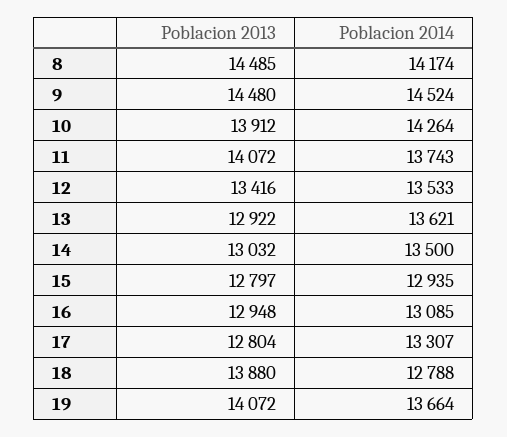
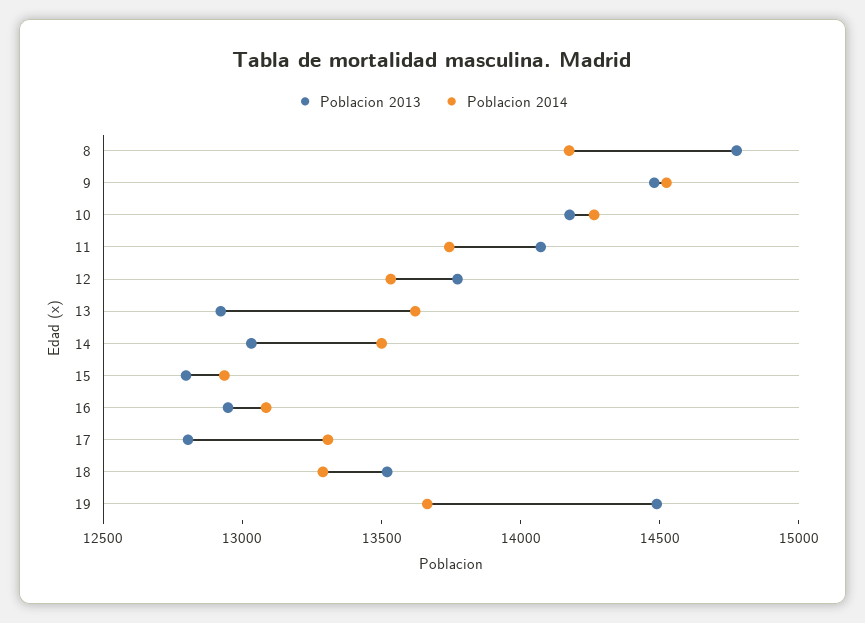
  {
    "Poblacion 2013": {
-     "8": 14485,
+     "8": 14800,
      "9": 14480,
-     "10": 13912,
+     "10": 14200,
      "11": 14072,
-     "12": 13416,
+     "12": 13800,
      "13": 12922,
      "14": 13032,
      "15": 12797,
      "16": 12948,
      "17": 12804,
-     "18": 13880,
+     "18": 13500,
-     "19": 14072
+     "19": 14500
    },
    "Poblacion 2014": {
      "8": 14174,
      "9": 14524,
      "10": 14264,
      "11": 13743,
      "12": 13533,
      "13": 13621,
      "14": 13500,
      "15": 12935,
      "16": 13085,
      "17": 13307,
-     "18": 12788,
+     "18": 13300,
      "19": 13664
    }
  }

